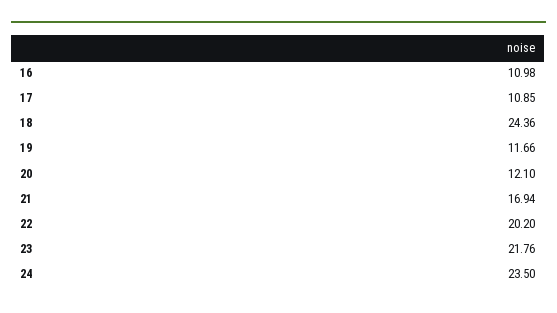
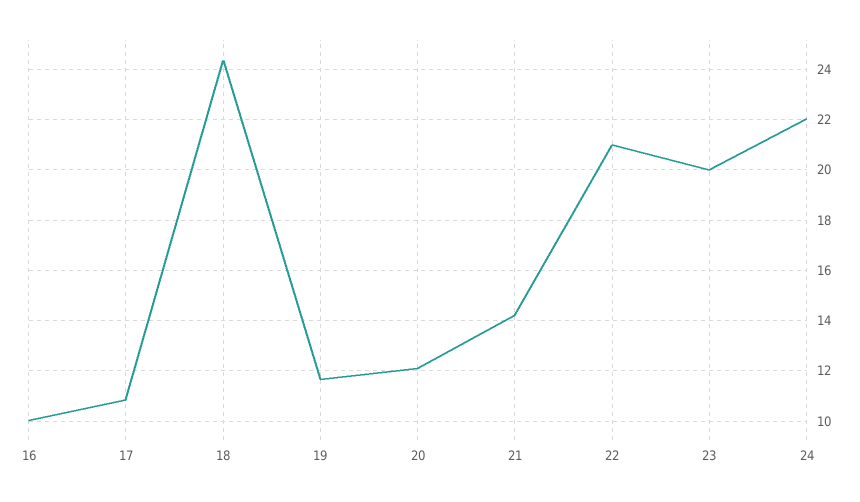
  {
-   "16": 10.98,
+   "16": 10,
    "17": 10.85,
    "18": 24.36,
    "19": 11.66,
    "20": 12.1,
-   "21": 16.94,
+   "21": 14.25,
-   "22": 20.2,
+   "22": 21,
-   "23": 21.76,
+   "23": 20,
-   "24": 23.5
+   "24": 22
  }

